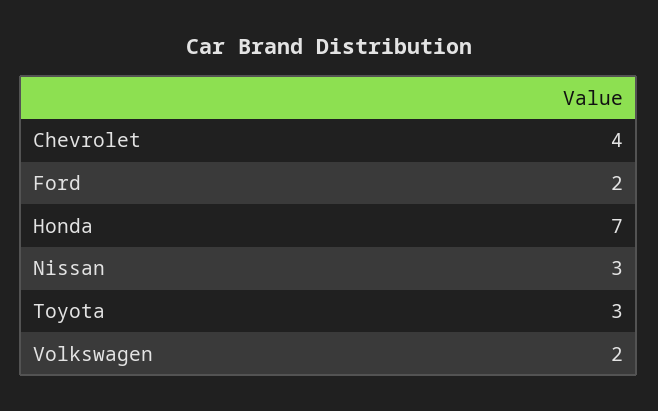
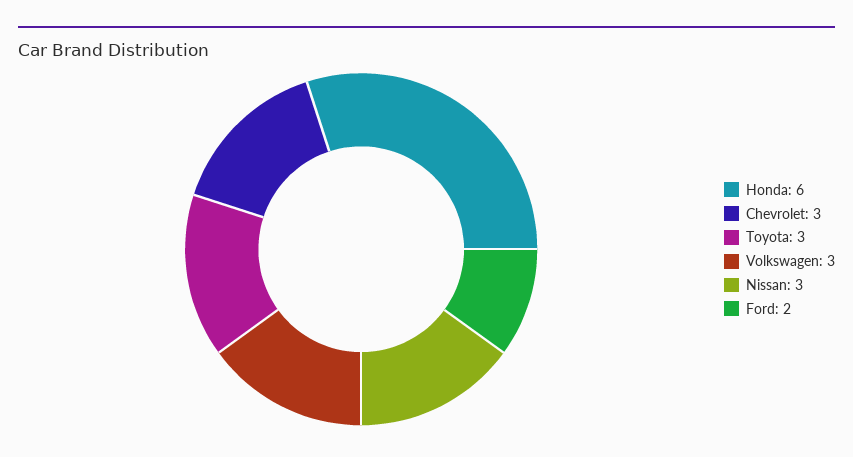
  {
-   "Chevrolet": 4,
+   "Chevrolet": 3,
    "Ford": 2,
-   "Honda": 7,
+   "Honda": 6,
    "Nissan": 3,
    "Toyota": 3,
-   "Volkswagen": 2
+   "Volkswagen": 3
  }

